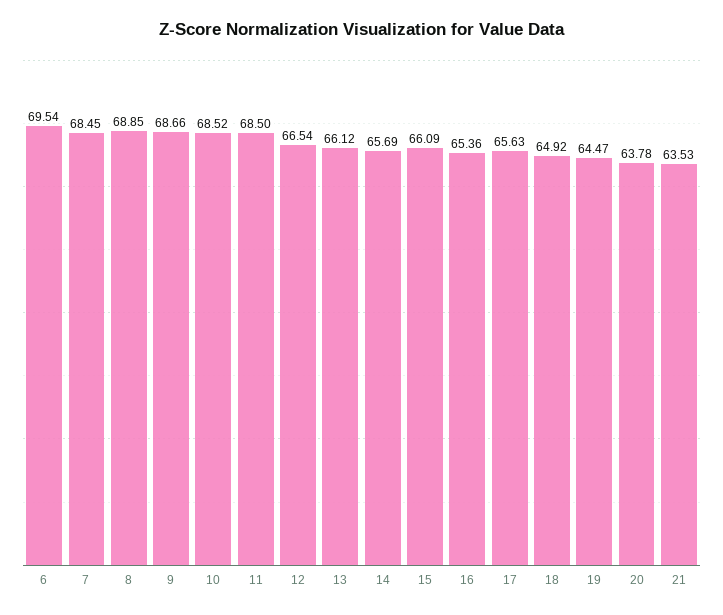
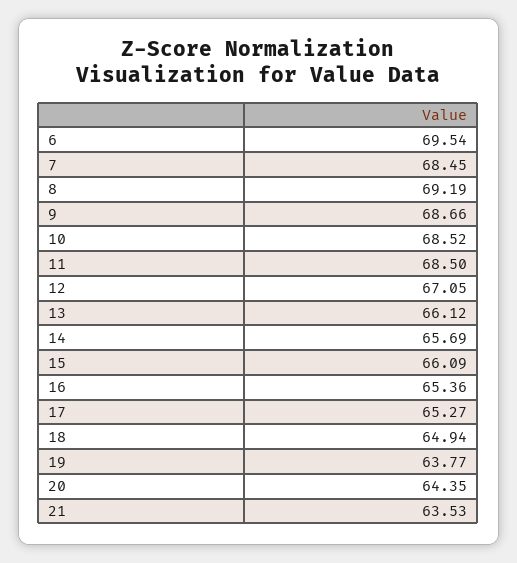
  {
    "6": 69.54,
    "7": 68.45,
-   "8": 68.85,
+   "8": 69.19,
    "9": 68.66,
    "10": 68.52,
    "11": 68.5,
-   "12": 66.54,
+   "12": 67.05,
    "13": 66.12,
    "14": 65.69,
    "15": 66.09,
    "16": 65.36,
-   "17": 65.63,
+   "17": 65.27,
-   "18": 64.92,
+   "18": 64.94,
-   "19": 64.47,
+   "19": 63.77,
-   "20": 63.78,
+   "20": 64.35,
    "21": 63.53
  }

